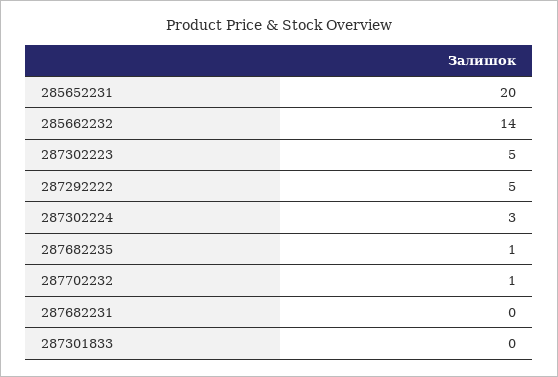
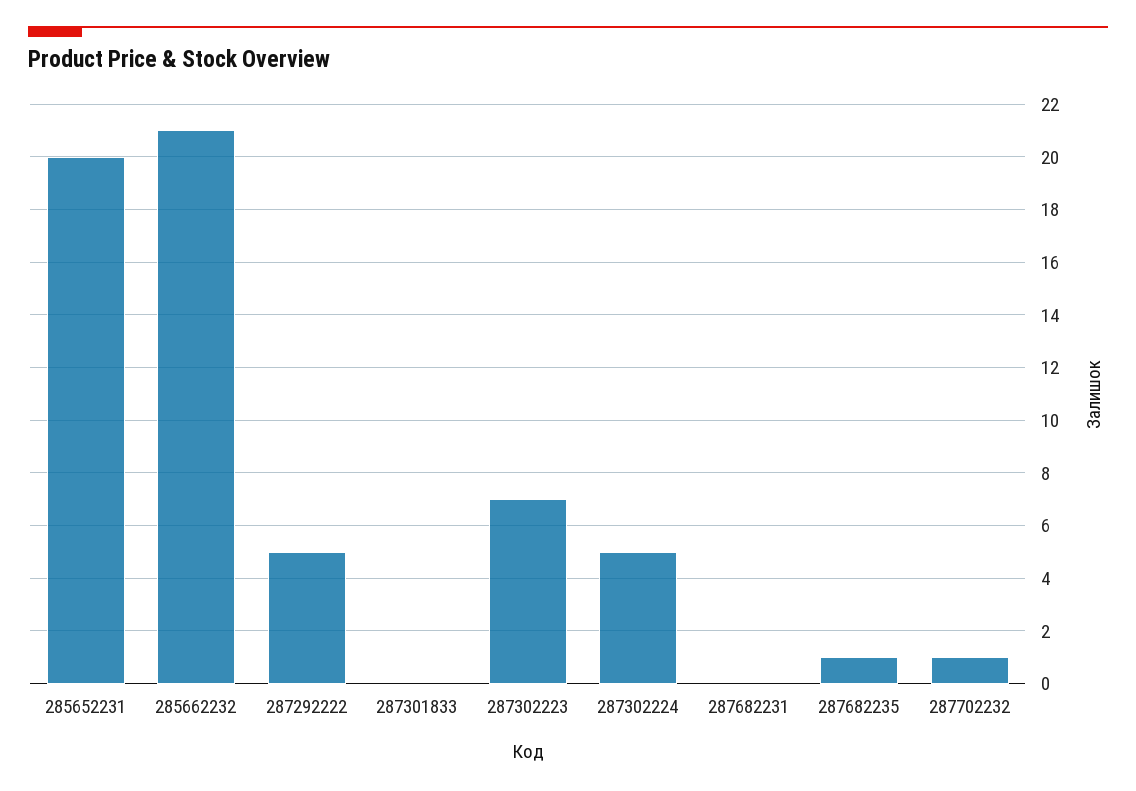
  {
    "285652231": 20,
-   "285662232": 14,
+   "285662232": 21,
-   "287302223": 5,
+   "287302223": 7,
    "287292222": 5,
-   "287302224": 3,
+   "287302224": 5,
    "287682235": 1,
    "287702232": 1,
    "287682231": 0,
    "287301833": 0
  }

